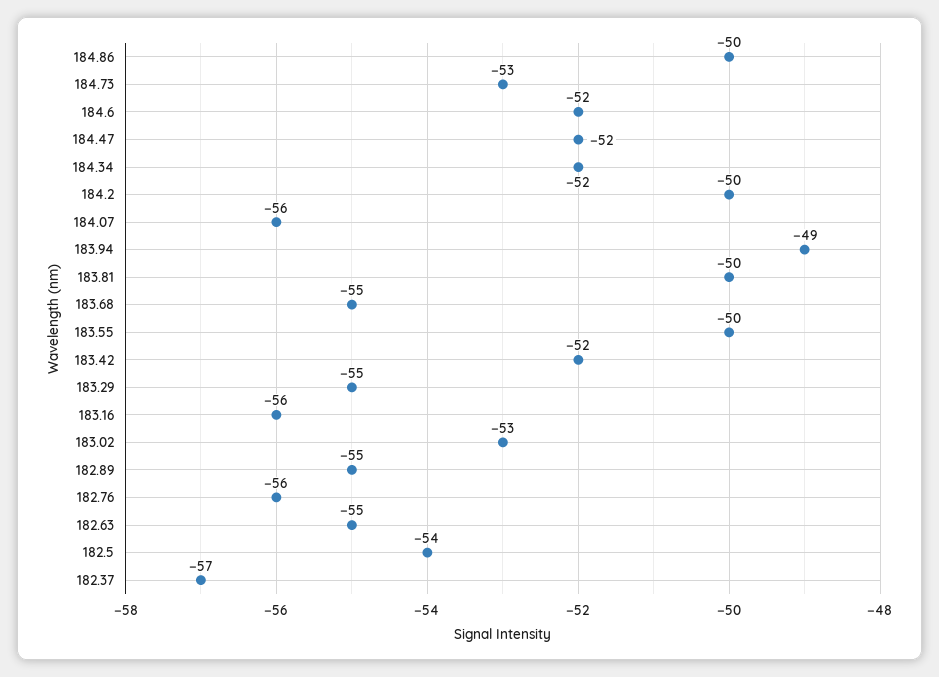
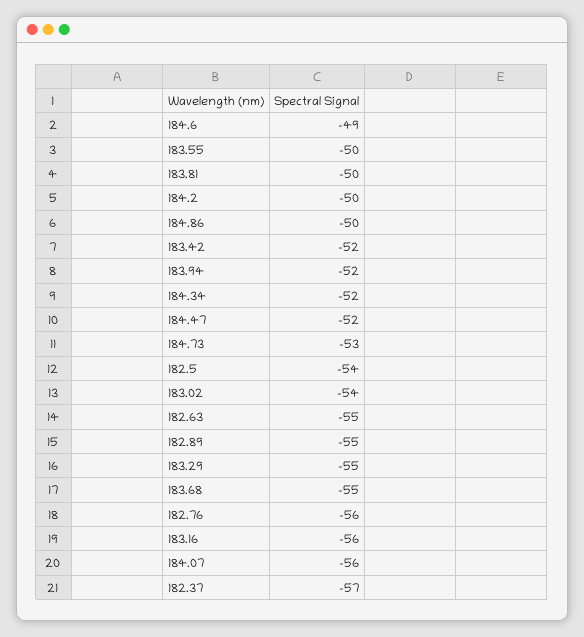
  {
    "184.86": -50,
    "184.73": -53,
-   "184.6": -52,
+   "184.6": -49,
    "184.47": -52,
    "184.34": -52,
    "184.2": -50,
    "184.07": -56,
-   "183.94": -49,
+   "183.94": -52,
    "183.81": -50,
    "183.68": -55,
    "183.55": -50,
    "183.42": -52,
    "183.29": -55,
    "183.16": -56,
-   "183.02": -53,
+   "183.02": -54,
    "182.89": -55,
    "182.76": -56,
    "182.63": -55,
    "182.5": -54,
    "182.37": -57
  }

